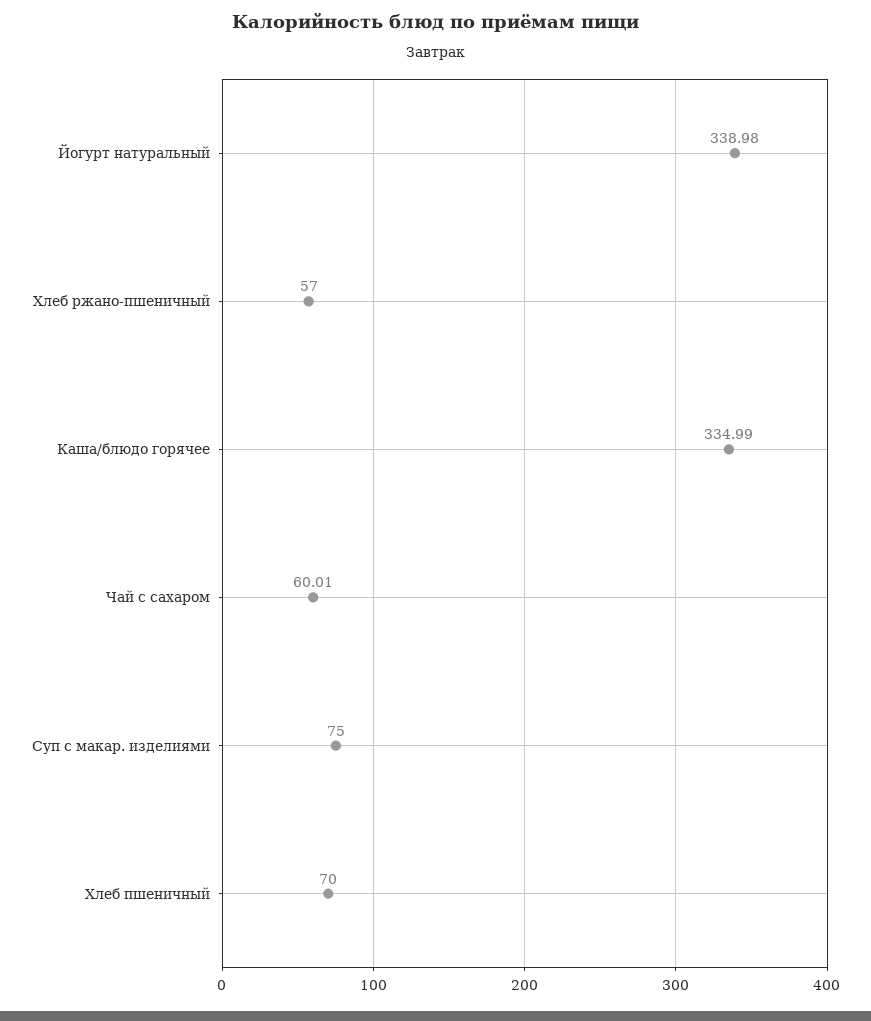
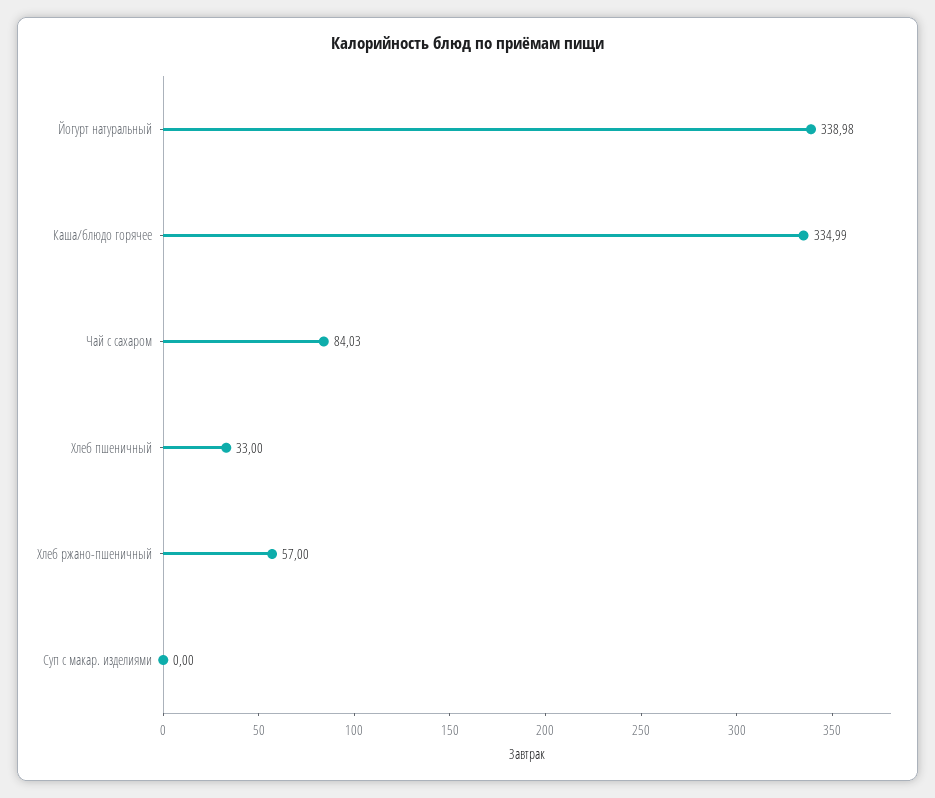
  {
    "Йогурт натуральный": 338.98,
    "Хлеб ржано-пшеничный": 57,
    "Каша/блюдо горячее": 334.99,
-   "Чай с сахаром": 60.01,
+   "Чай с сахаром": 84.03,
-   "Суп с макар. изделиями": 75,
+   "Суп с макар. изделиями": 0,
-   "Хлеб пшеничный": 70
+   "Хлеб пшеничный": 33
  }

